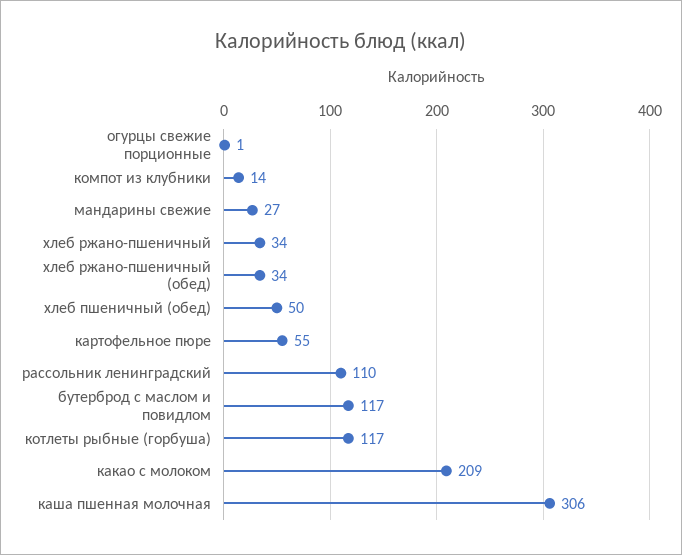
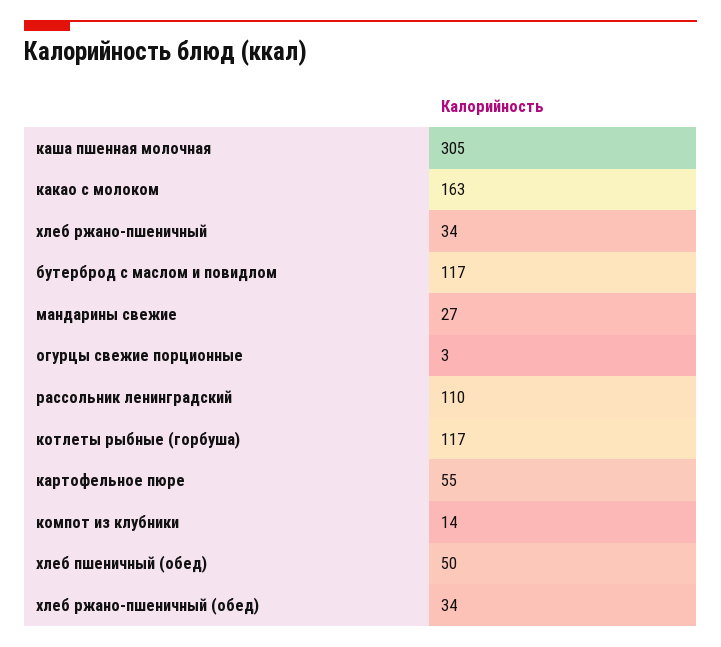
  {
-   "огурцы свежие порционные": 1,
+   "огурцы свежие порционные": 3,
    "компот из клубники": 14,
    "мандарины свежие": 27,
    "хлеб ржано-пшеничный": 34,
    "хлеб ржано-пшеничный (обед)": 34,
    "хлеб пшеничный (обед)": 50,
    "картофельное пюре": 55,
    "рассольник ленинградский": 110,
    "бутерброд с маслом и повидлом": 117,
    "котлеты рыбные (горбуша)": 117,
-   "какао с молоком": 209,
+   "какао с молоком": 163,
-   "каша пшенная молочная": 306
+   "каша пшенная молочная": 305
  }

